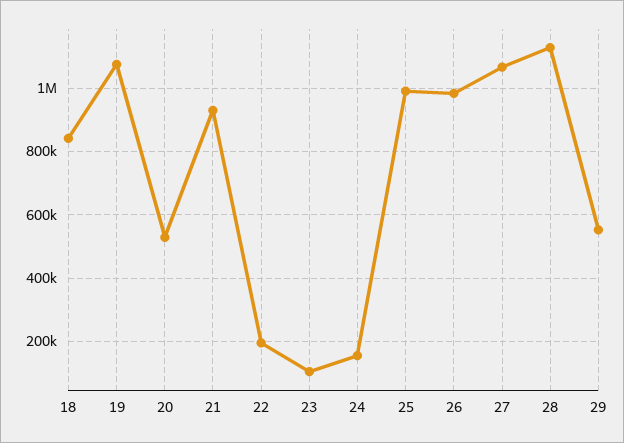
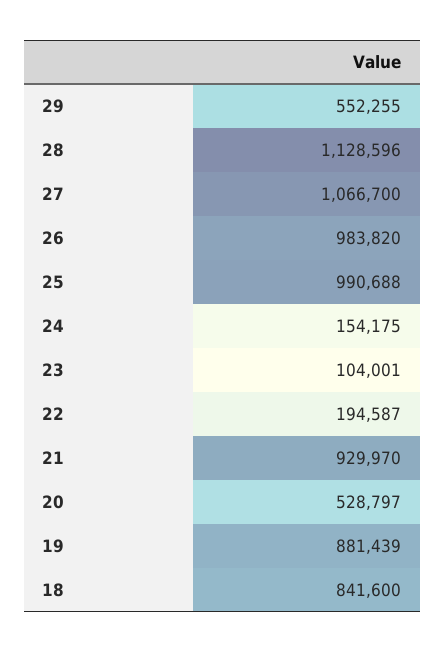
  {
    "18": 841600,
-   "19": 1080000,
+   "19": 881439,
    "20": 528797,
    "21": 929970,
    "22": 194587,
    "23": 104001,
    "24": 154175,
    "25": 990688,
    "26": 983820,
    "27": 1066700,
    "28": 1128596,
    "29": 552255
  }

